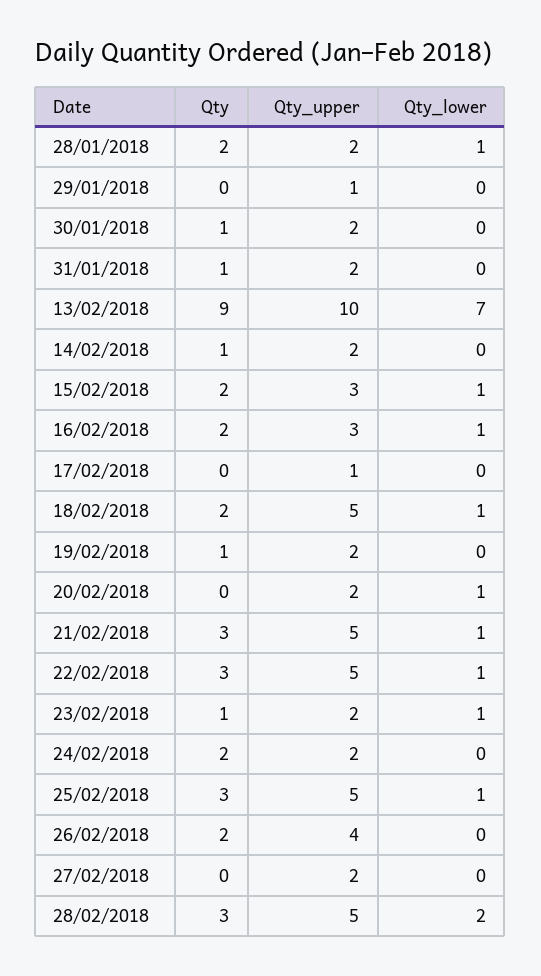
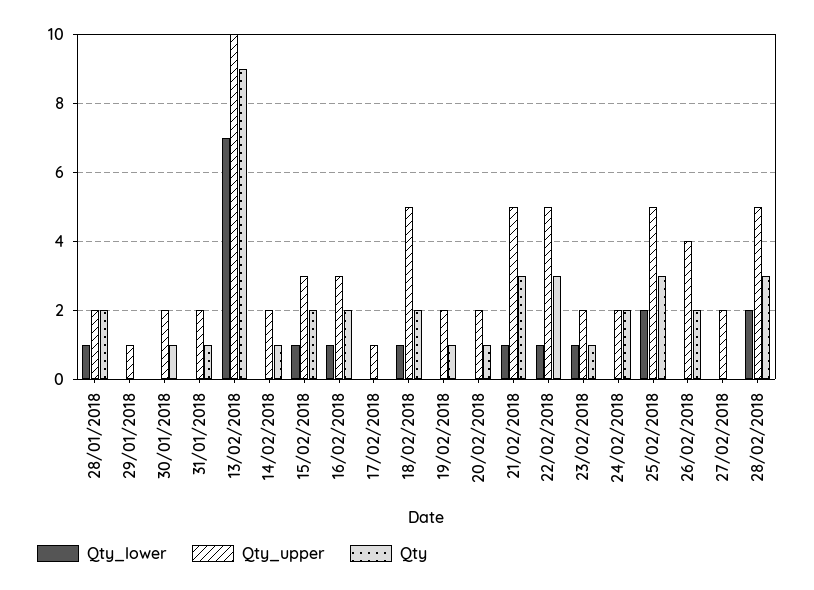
  {
    "Qty": {
      "28/01/2018": 2,
      "29/01/2018": 0,
      "30/01/2018": 1,
      "31/01/2018": 1,
      "13/02/2018": 9,
      "14/02/2018": 1,
      "15/02/2018": 2,
      "16/02/2018": 2,
      "17/02/2018": 0,
      "18/02/2018": 2,
      "19/02/2018": 1,
-     "20/02/2018": 0,
+     "20/02/2018": 1,
      "21/02/2018": 3,
      "22/02/2018": 3,
      "23/02/2018": 1,
      "24/02/2018": 2,
      "25/02/2018": 3,
      "26/02/2018": 2,
      "27/02/2018": 0,
      "28/02/2018": 3
    },
    "Qty_upper": {
      "28/01/2018": 2,
      "29/01/2018": 1,
      "30/01/2018": 2,
      "31/01/2018": 2,
      "13/02/2018": 10,
      "14/02/2018": 2,
      "15/02/2018": 3,
      "16/02/2018": 3,
      "17/02/2018": 1,
      "18/02/2018": 5,
      "19/02/2018": 2,
      "20/02/2018": 2,
      "21/02/2018": 5,
      "22/02/2018": 5,
      "23/02/2018": 2,
      "24/02/2018": 2,
      "25/02/2018": 5,
      "26/02/2018": 4,
      "27/02/2018": 2,
      "28/02/2018": 5
    },
    "Qty_lower": {
      "28/01/2018": 1,
      "29/01/2018": 0,
      "30/01/2018": 0,
      "31/01/2018": 0,
      "13/02/2018": 7,
      "14/02/2018": 0,
      "15/02/2018": 1,
      "16/02/2018": 1,
      "17/02/2018": 0,
      "18/02/2018": 1,
      "19/02/2018": 0,
-     "20/02/2018": 1,
+     "20/02/2018": 0,
      "21/02/2018": 1,
      "22/02/2018": 1,
      "23/02/2018": 1,
      "24/02/2018": 0,
-     "25/02/2018": 1,
+     "25/02/2018": 2,
      "26/02/2018": 0,
      "27/02/2018": 0,
      "28/02/2018": 2
    }
  }

